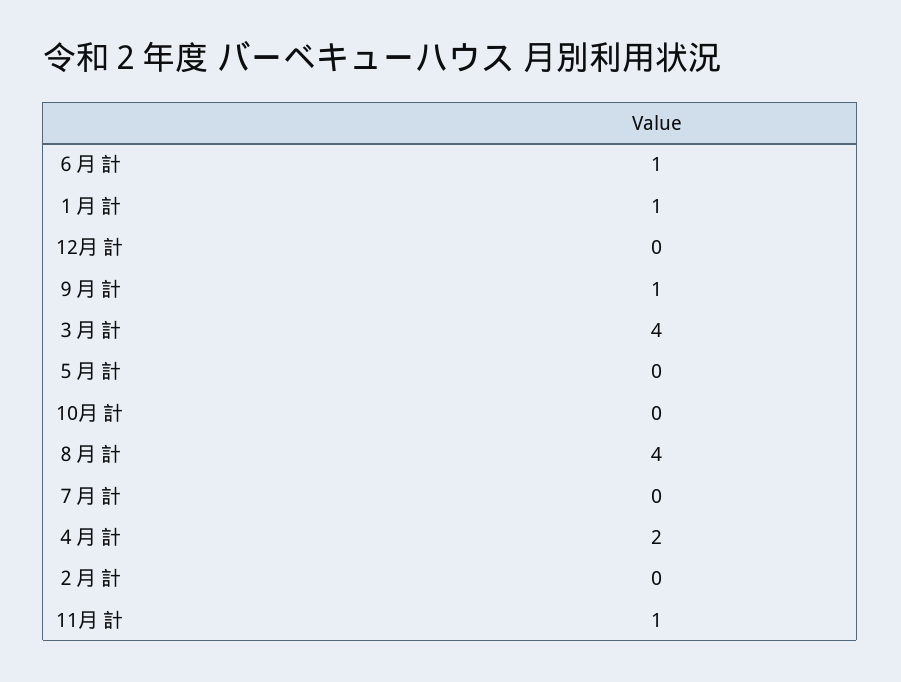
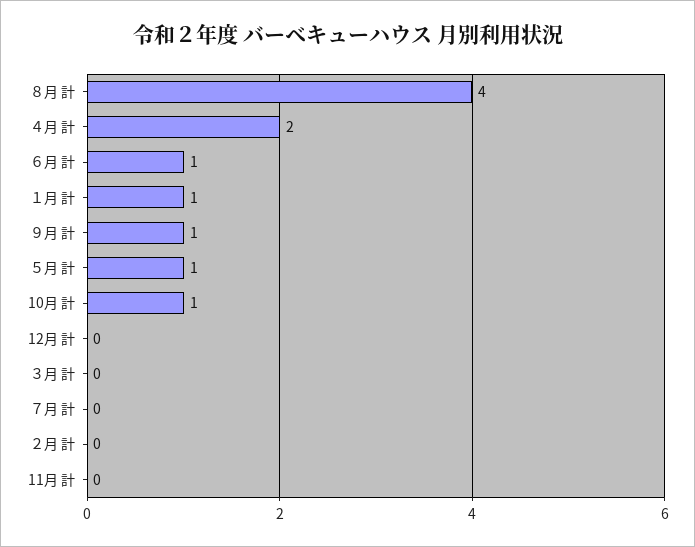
  {
    "６月 計": 1,
    "１月 計": 1,
    "12月 計": 0,
    "９月 計": 1,
-   "３月 計": 4,
+   "３月 計": 0,
-   "５月 計": 0,
+   "５月 計": 1,
-   "10月 計": 0,
+   "10月 計": 1,
    "８月 計": 4,
    "７月 計": 0,
    "４月 計": 2,
    "２月 計": 0,
-   "11月 計": 1
+   "11月 計": 0
  }

